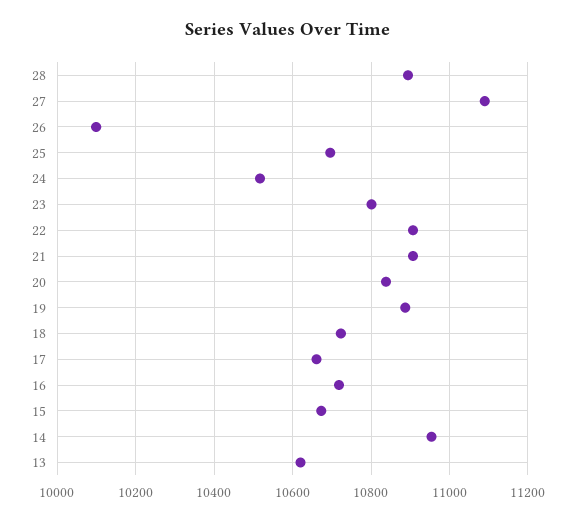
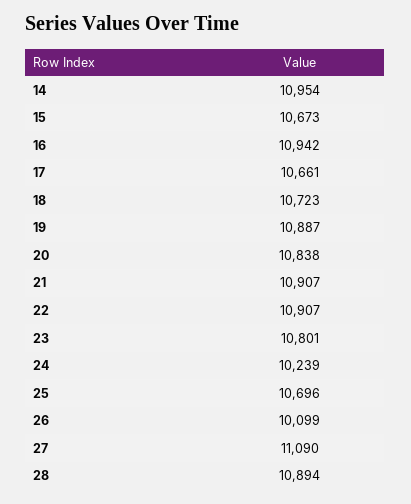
  {
    "28": 10894,
    "27": 11090,
    "26": 10099,
    "25": 10696,
-   "24": 10520,
+   "24": 10239,
    "23": 10801,
    "22": 10907,
    "21": 10907,
    "20": 10838,
    "19": 10887,
    "18": 10723,
    "17": 10661,
-   "16": 10720,
+   "16": 10942,
    "15": 10673,
-   "14": 10954,
+   "14": 10954
-   "13": 10620
  }

